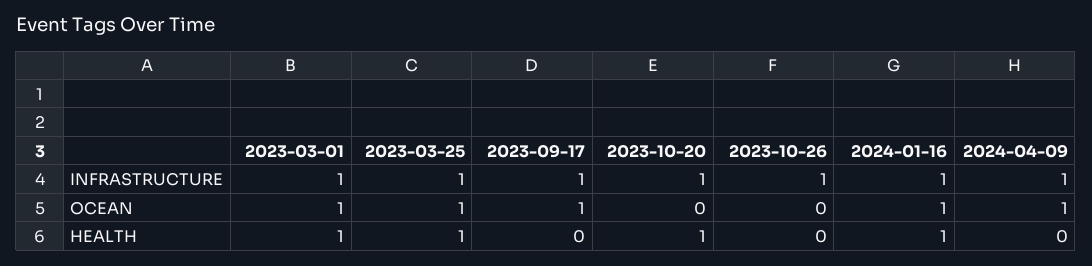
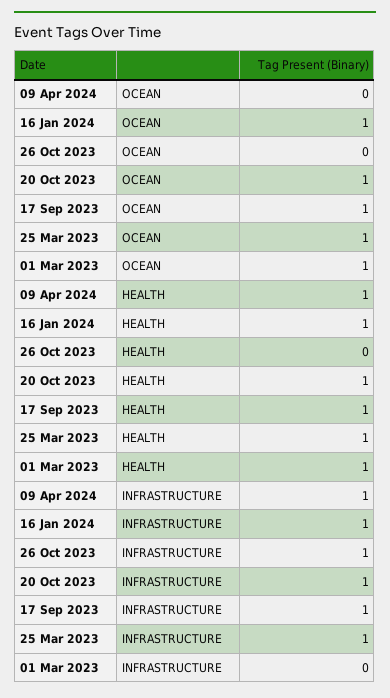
  {
    "2023-03-01": {
-     "INFRASTRUCTURE": 1,
+     "INFRASTRUCTURE": 0,
      "OCEAN": 1,
      "HEALTH": 1
    },
    "2023-03-25": {
      "INFRASTRUCTURE": 1,
      "OCEAN": 1,
      "HEALTH": 1
    },
    "2023-09-17": {
      "INFRASTRUCTURE": 1,
      "OCEAN": 1,
-     "HEALTH": 0
+     "HEALTH": 1
    },
    "2023-10-20": {
      "INFRASTRUCTURE": 1,
-     "OCEAN": 0,
+     "OCEAN": 1,
      "HEALTH": 1
    },
    "2023-10-26": {
      "INFRASTRUCTURE": 1,
      "OCEAN": 0,
      "HEALTH": 0
    },
    "2024-01-16": {
      "INFRASTRUCTURE": 1,
      "OCEAN": 1,
      "HEALTH": 1
    },
    "2024-04-09": {
      "INFRASTRUCTURE": 1,
-     "OCEAN": 1,
+     "OCEAN": 0,
-     "HEALTH": 0
+     "HEALTH": 1
    }
  }

